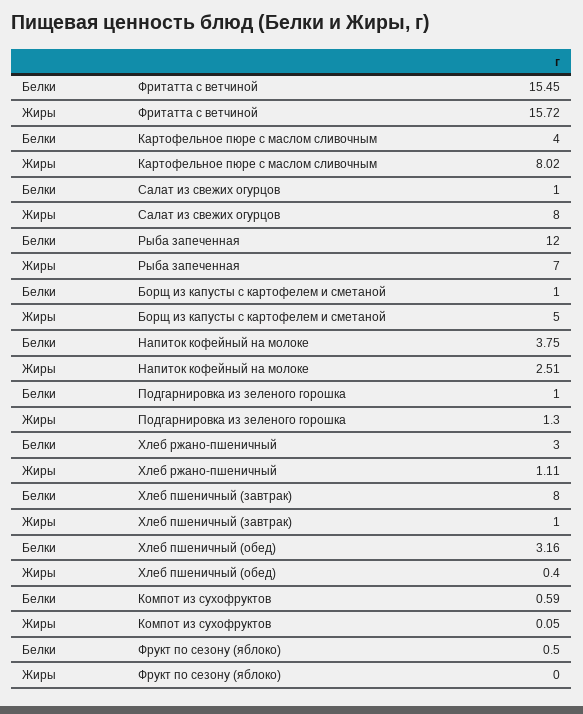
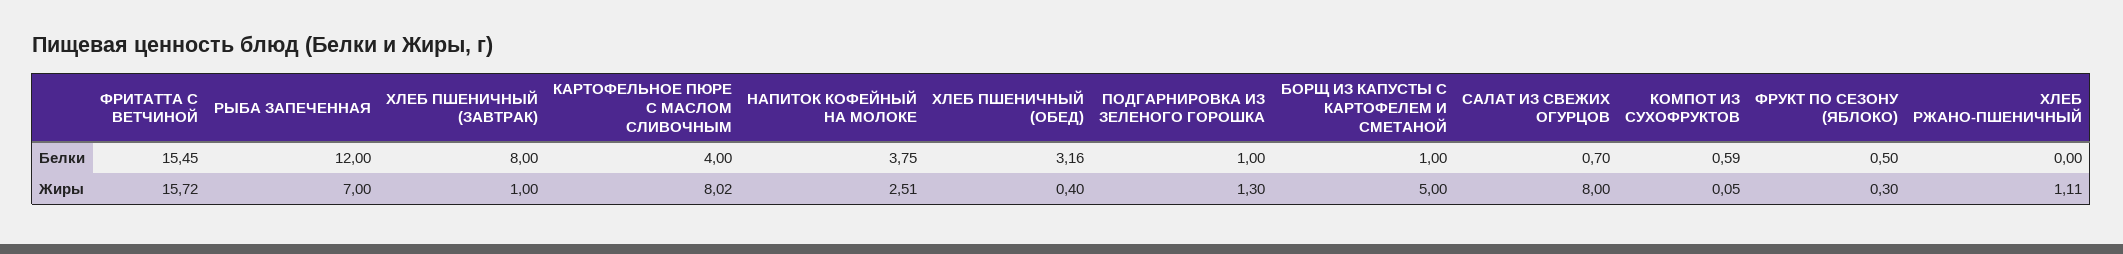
  {
    "Белки": {
      "Фритатта с ветчиной": 15.45,
      "Картофельное пюре с маслом сливочным": 4,
-     "Салат из свежих огурцов": 1,
+     "Салат из свежих огурцов": 0.7,
      "Рыба запеченная": 12,
      "Борщ из капусты с картофелем и сметаной": 1,
      "Напиток кофейный на молоке": 3.75,
      "Подгарнировка из зеленого горошка": 1,
-     "Хлеб ржано-пшеничный": 3,
+     "Хлеб ржано-пшеничный": 0,
      "Хлеб пшеничный (завтрак)": 8,
      "Хлеб пшеничный (обед)": 3.16,
      "Компот из сухофруктов": 0.59,
      "Фрукт по сезону (яблоко)": 0.5
    },
    "Жиры": {
      "Фритатта с ветчиной": 15.72,
      "Картофельное пюре с маслом сливочным": 8.02,
      "Салат из свежих огурцов": 8,
      "Рыба запеченная": 7,
      "Борщ из капусты с картофелем и сметаной": 5,
      "Напиток кофейный на молоке": 2.51,
      "Подгарнировка из зеленого горошка": 1.3,
      "Хлеб ржано-пшеничный": 1.11,
      "Хлеб пшеничный (завтрак)": 1,
      "Хлеб пшеничный (обед)": 0.4,
      "Компот из сухофруктов": 0.05,
-     "Фрукт по сезону (яблоко)": 0
+     "Фрукт по сезону (яблоко)": 0.3
    }
  }

